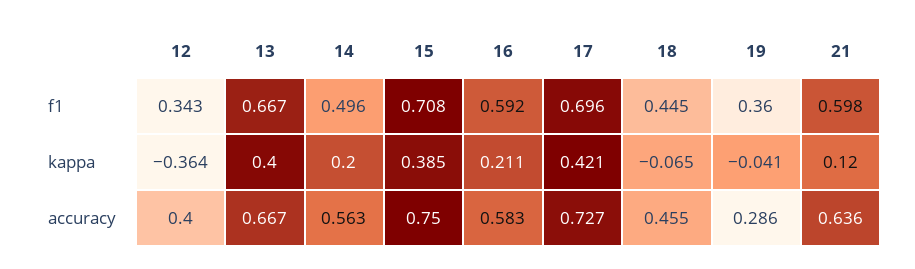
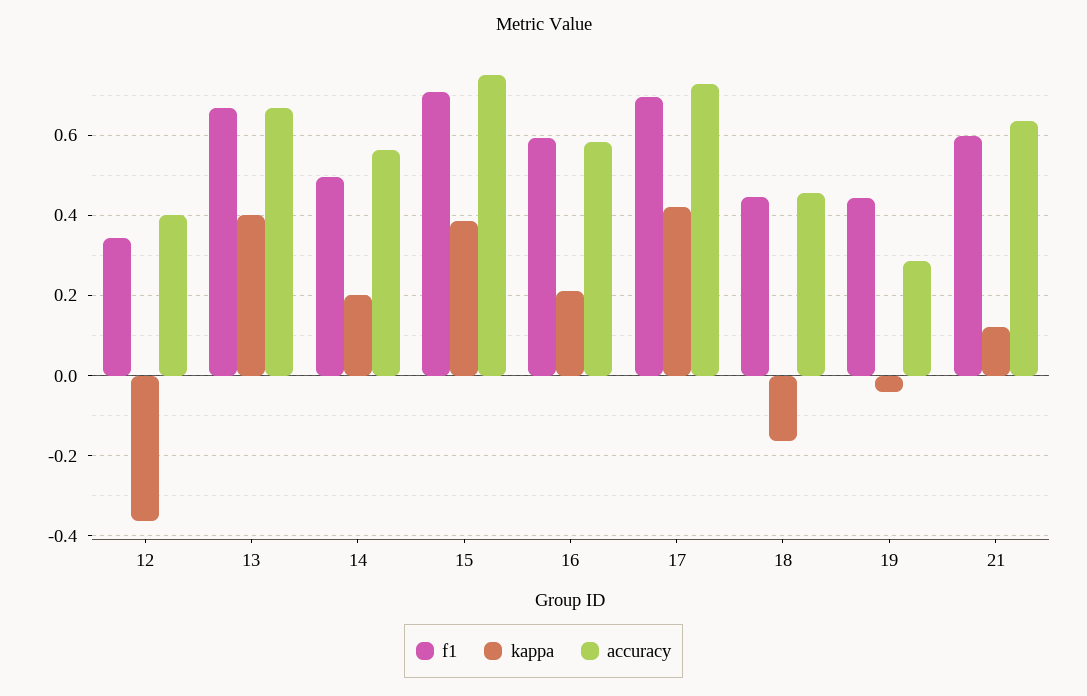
  {
    "f1": {
      "12": 0.343,
      "13": 0.667,
      "14": 0.496,
      "15": 0.708,
      "16": 0.592,
      "17": 0.696,
      "18": 0.445,
-     "19": 0.36,
+     "19": 0.44,
      "21": 0.598
    },
    "kappa": {
      "12": -0.364,
      "13": 0.4,
      "14": 0.2,
      "15": 0.385,
      "16": 0.211,
      "17": 0.421,
-     "18": -0.065,
+     "18": -0.16,
      "19": -0.041,
      "21": 0.12
    },
    "accuracy": {
      "12": 0.4,
      "13": 0.667,
      "14": 0.563,
      "15": 0.75,
      "16": 0.583,
      "17": 0.727,
      "18": 0.455,
      "19": 0.286,
      "21": 0.636
    }
  }

